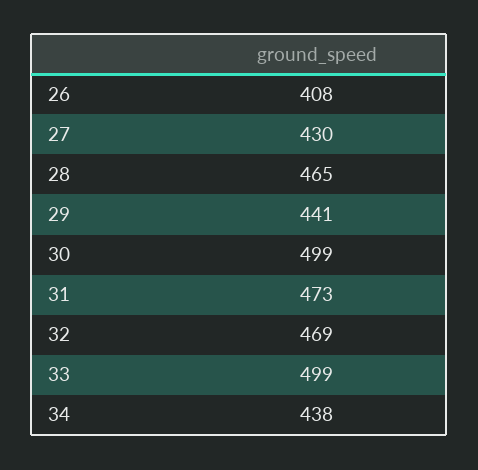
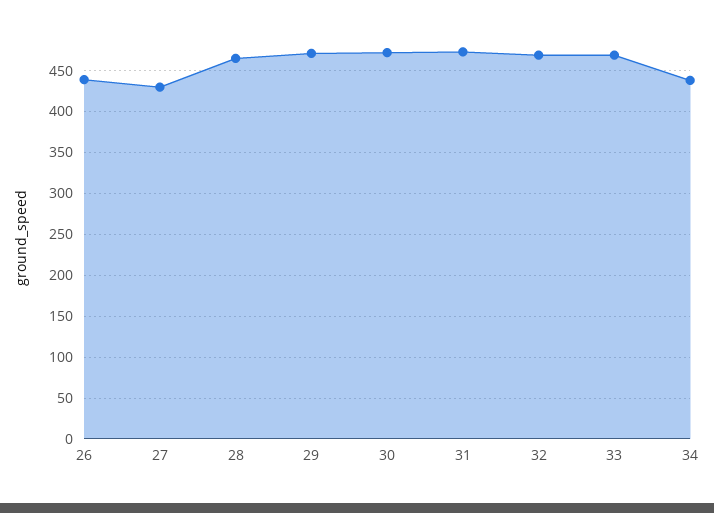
  {
-   "26": 408,
+   "26": 440,
    "27": 430,
    "28": 465,
-   "29": 441,
+   "29": 470,
-   "30": 499,
+   "30": 470,
    "31": 473,
    "32": 469,
-   "33": 499,
+   "33": 470,
    "34": 438
  }

